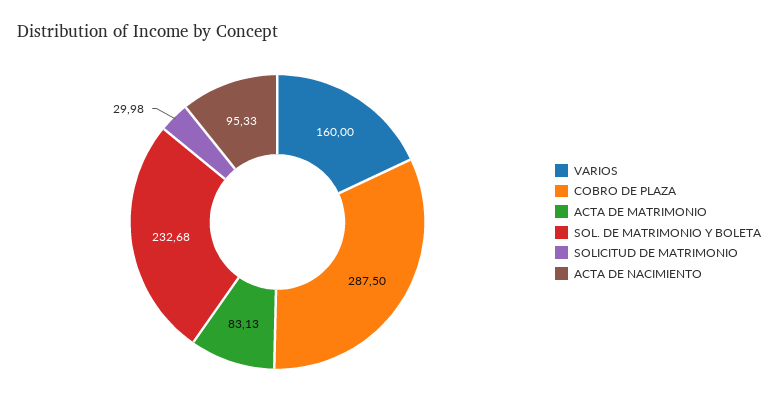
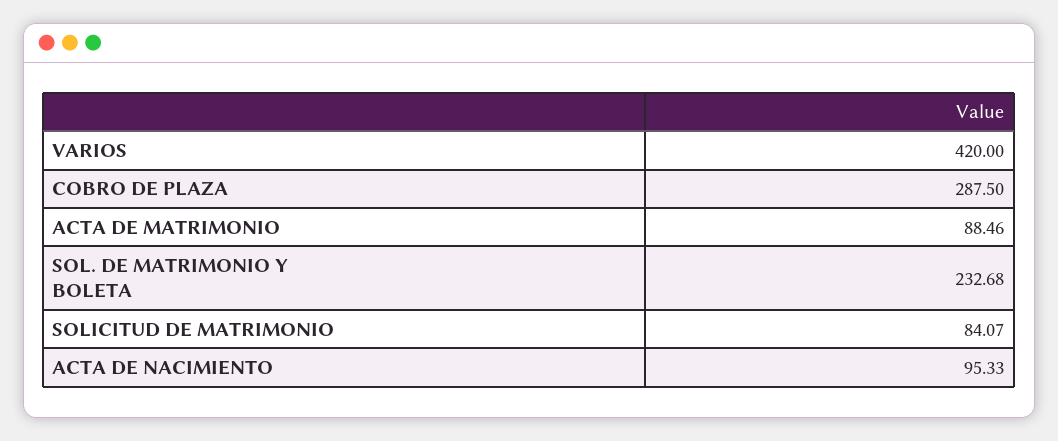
  {
-   "VARIOS": 160,
+   "VARIOS": 420,
    "COBRO DE PLAZA": 287.5,
-   "ACTA DE MATRIMONIO": 83.13,
+   "ACTA DE MATRIMONIO": 88.46,
    "SOL. DE MATRIMONIO Y BOLETA": 232.68,
-   "SOLICITUD DE MATRIMONIO": 29.98,
+   "SOLICITUD DE MATRIMONIO": 84.07,
    "ACTA DE NACIMIENTO": 95.33
  }

